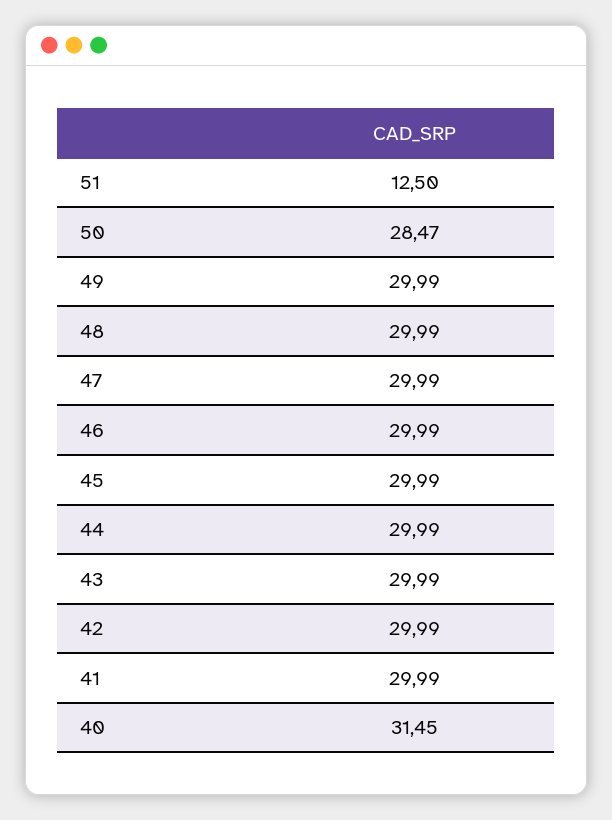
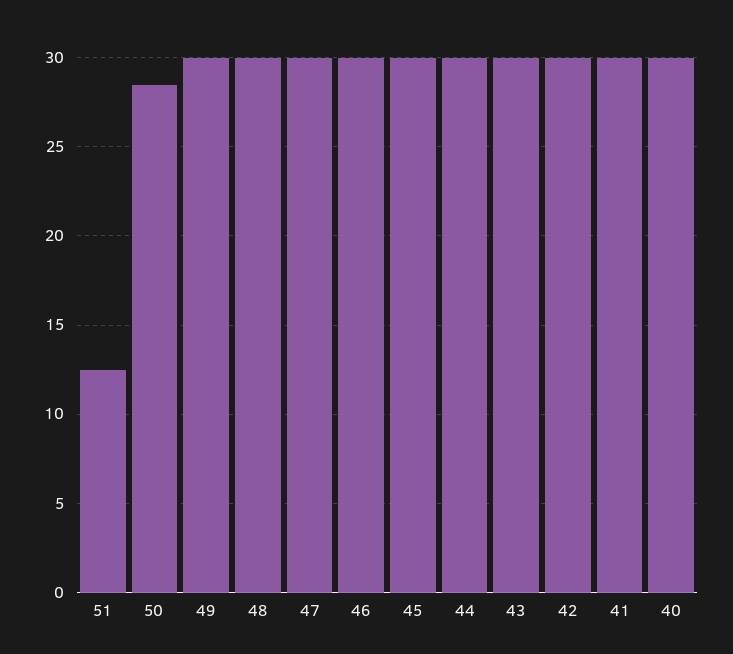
  {
    "51": 12.5,
    "50": 28.47,
    "49": 29.99,
    "48": 29.99,
    "47": 29.99,
    "46": 29.99,
    "45": 29.99,
    "44": 29.99,
    "43": 29.99,
    "42": 29.99,
    "41": 29.99,
-   "40": 31.45
+   "40": 30
  }

